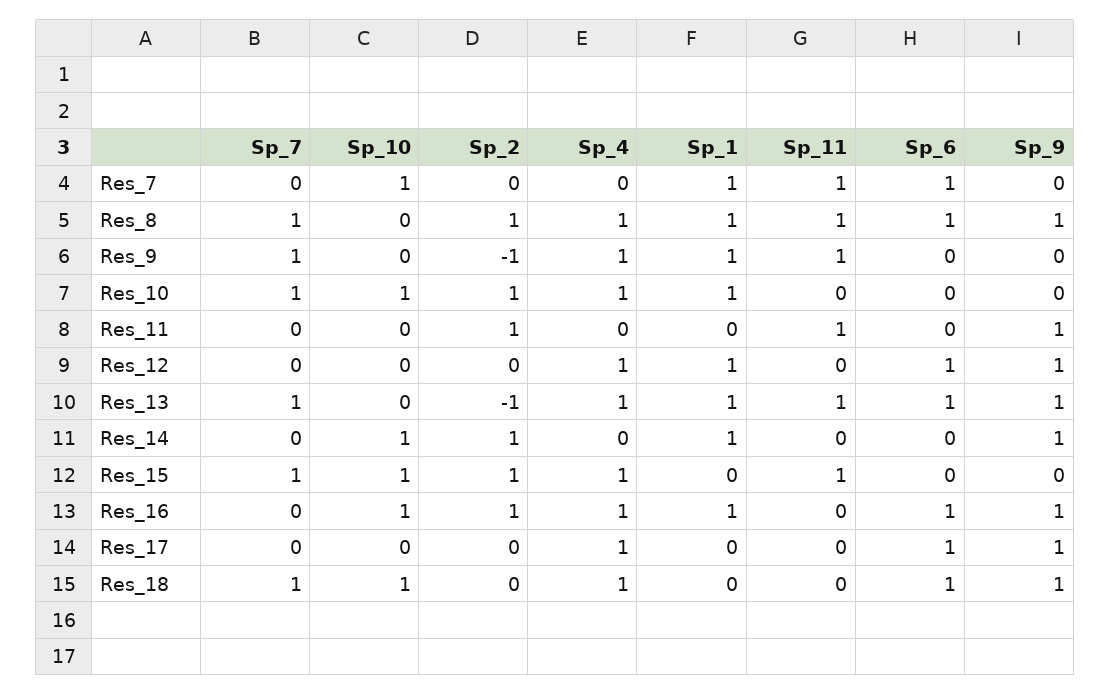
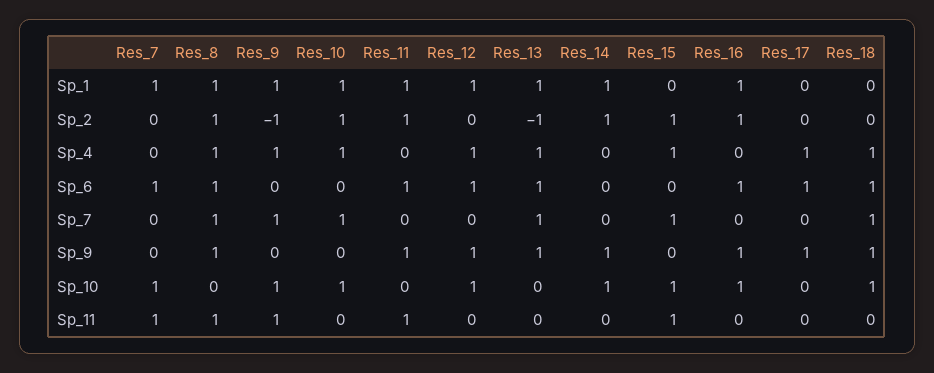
  {
    "Sp_7": {
      "Res_7": 0,
      "Res_8": 1,
      "Res_9": 1,
      "Res_10": 1,
      "Res_11": 0,
      "Res_12": 0,
      "Res_13": 1,
      "Res_14": 0,
      "Res_15": 1,
      "Res_16": 0,
      "Res_17": 0,
      "Res_18": 1
    },
    "Sp_10": {
      "Res_7": 1,
      "Res_8": 0,
-     "Res_9": 0,
+     "Res_9": 1,
      "Res_10": 1,
      "Res_11": 0,
-     "Res_12": 0,
+     "Res_12": 1,
      "Res_13": 0,
      "Res_14": 1,
      "Res_15": 1,
      "Res_16": 1,
      "Res_17": 0,
      "Res_18": 1
    },
    "Sp_2": {
      "Res_7": 0,
      "Res_8": 1,
      "Res_9": -1,
      "Res_10": 1,
      "Res_11": 1,
      "Res_12": 0,
      "Res_13": -1,
      "Res_14": 1,
      "Res_15": 1,
      "Res_16": 1,
      "Res_17": 0,
      "Res_18": 0
    },
    "Sp_4": {
      "Res_7": 0,
      "Res_8": 1,
      "Res_9": 1,
      "Res_10": 1,
      "Res_11": 0,
      "Res_12": 1,
      "Res_13": 1,
      "Res_14": 0,
      "Res_15": 1,
-     "Res_16": 1,
+     "Res_16": 0,
      "Res_17": 1,
      "Res_18": 1
    },
    "Sp_1": {
      "Res_7": 1,
      "Res_8": 1,
      "Res_9": 1,
      "Res_10": 1,
-     "Res_11": 0,
+     "Res_11": 1,
      "Res_12": 1,
      "Res_13": 1,
      "Res_14": 1,
      "Res_15": 0,
      "Res_16": 1,
      "Res_17": 0,
      "Res_18": 0
    },
    "Sp_11": {
      "Res_7": 1,
      "Res_8": 1,
      "Res_9": 1,
      "Res_10": 0,
      "Res_11": 1,
      "Res_12": 0,
-     "Res_13": 1,
+     "Res_13": 0,
      "Res_14": 0,
      "Res_15": 1,
      "Res_16": 0,
      "Res_17": 0,
      "Res_18": 0
    },
    "Sp_6": {
      "Res_7": 1,
      "Res_8": 1,
      "Res_9": 0,
      "Res_10": 0,
-     "Res_11": 0,
+     "Res_11": 1,
      "Res_12": 1,
      "Res_13": 1,
      "Res_14": 0,
      "Res_15": 0,
      "Res_16": 1,
      "Res_17": 1,
      "Res_18": 1
    },
    "Sp_9": {
      "Res_7": 0,
      "Res_8": 1,
      "Res_9": 0,
      "Res_10": 0,
      "Res_11": 1,
      "Res_12": 1,
      "Res_13": 1,
      "Res_14": 1,
      "Res_15": 0,
      "Res_16": 1,
      "Res_17": 1,
      "Res_18": 1
    }
  }

